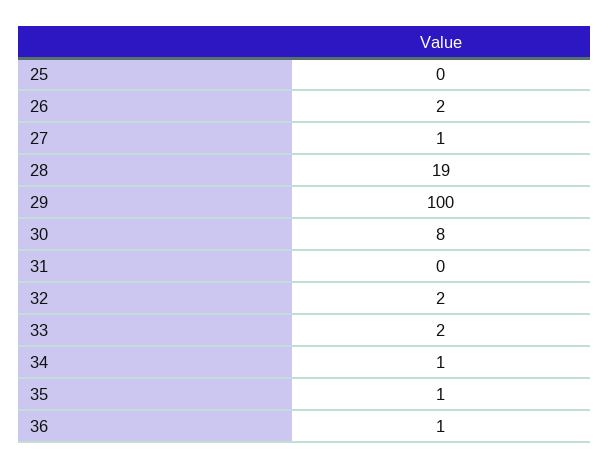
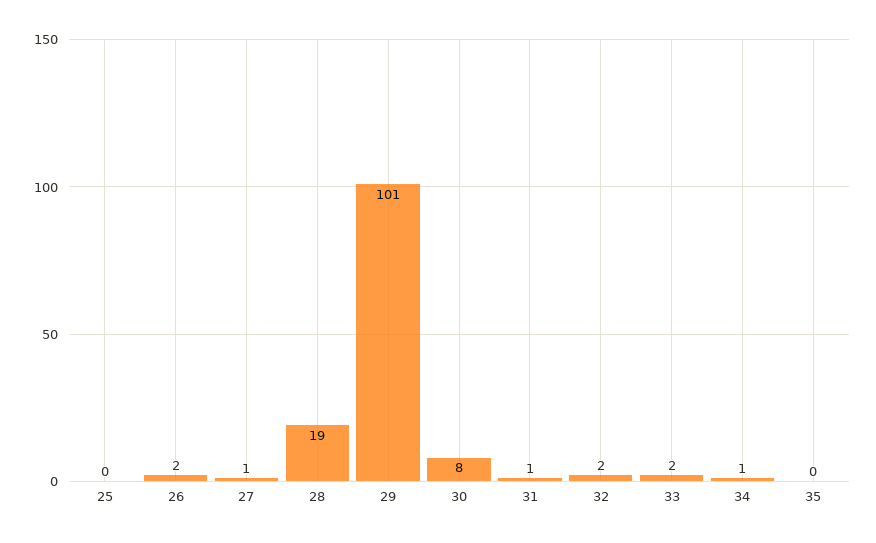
  {
    "25": 0,
    "26": 2,
    "27": 1,
    "28": 19,
-   "29": 100,
+   "29": 101,
    "30": 8,
-   "31": 0,
+   "31": 1,
    "32": 2,
    "33": 2,
    "34": 1,
-   "35": 1,
+   "35": 0
-   "36": 1
  }

